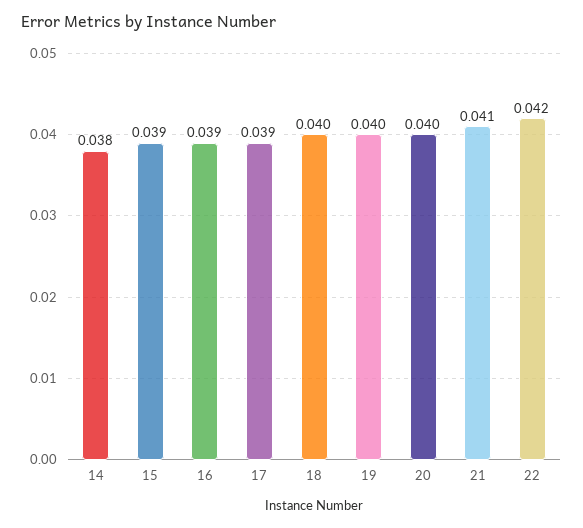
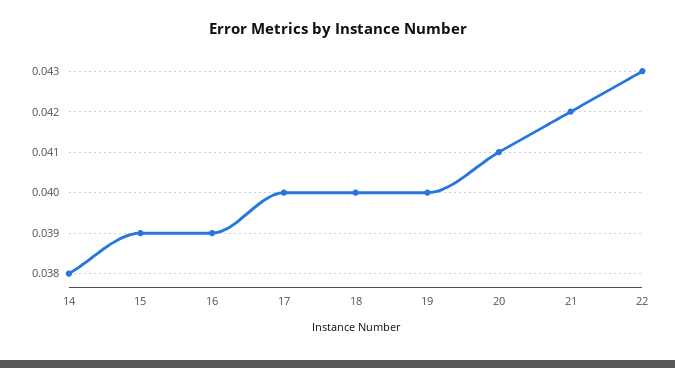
  {
    "14": 0.038,
    "15": 0.039,
    "16": 0.039,
-   "17": 0.039,
+   "17": 0.04,
    "18": 0.04,
    "19": 0.04,
-   "20": 0.04,
+   "20": 0.041,
-   "21": 0.041,
+   "21": 0.042,
-   "22": 0.042
+   "22": 0.043
  }

